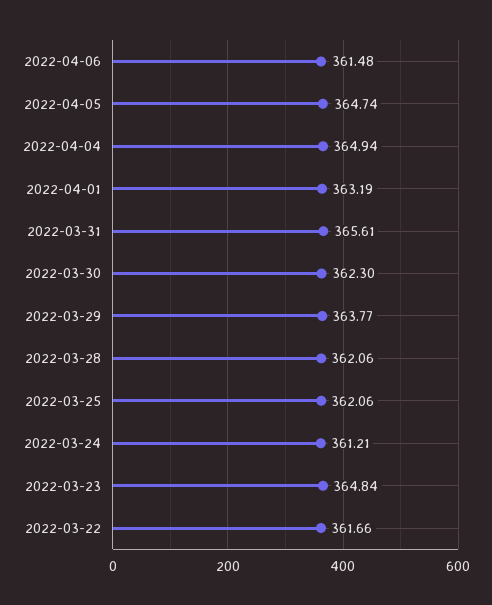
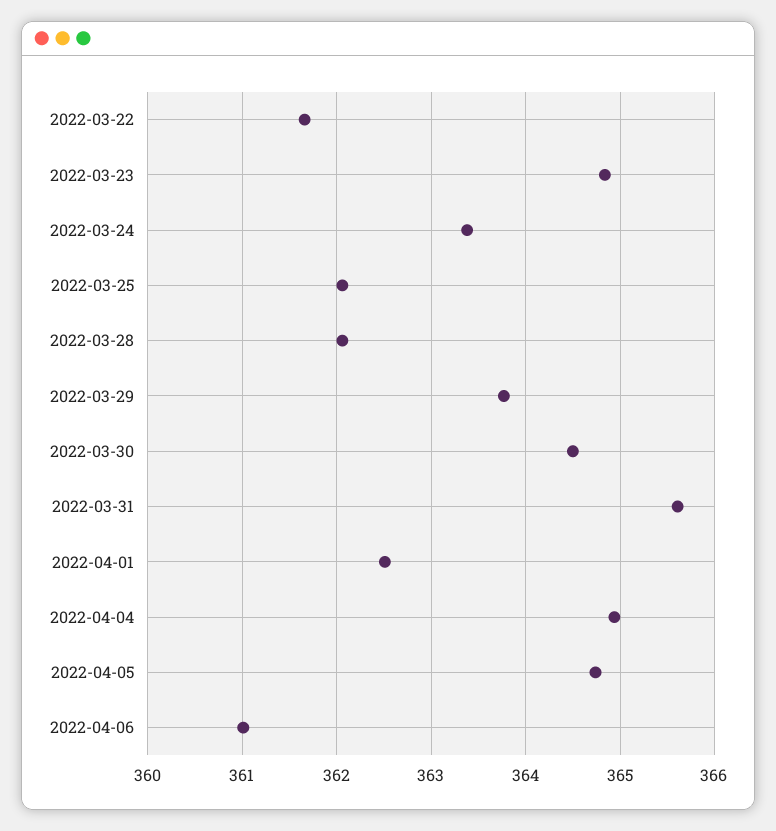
  {
-   "2022-04-06": 361.48,
+   "2022-04-06": 361,
    "2022-04-05": 364.74,
    "2022-04-04": 364.94,
-   "2022-04-01": 363.19,
+   "2022-04-01": 362.5,
    "2022-03-31": 365.61,
-   "2022-03-30": 362.3,
+   "2022-03-30": 364.5,
    "2022-03-29": 363.77,
    "2022-03-28": 362.06,
    "2022-03-25": 362.06,
-   "2022-03-24": 361.21,
+   "2022-03-24": 363.4,
    "2022-03-23": 364.84,
    "2022-03-22": 361.66
  }

